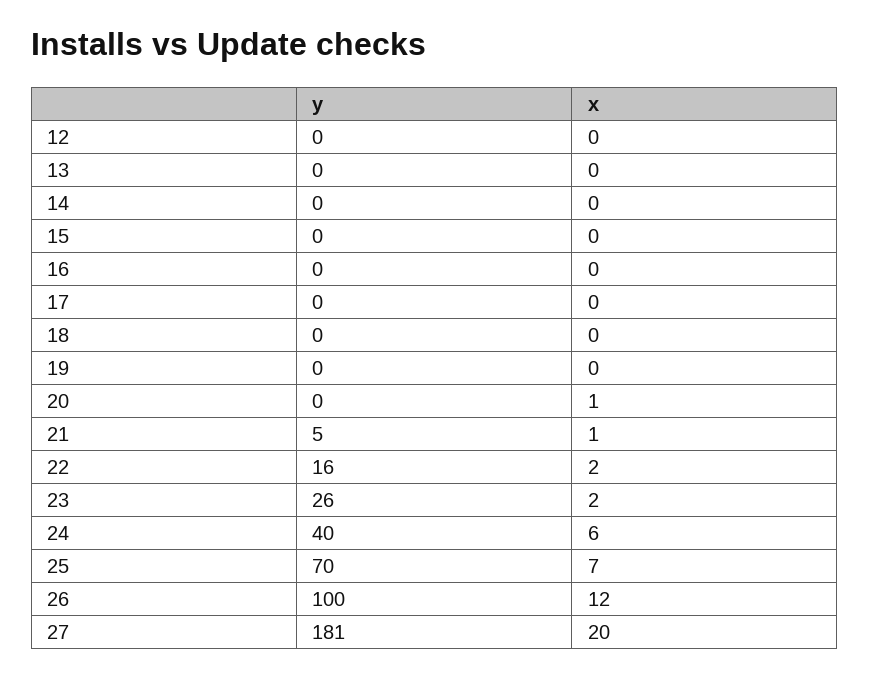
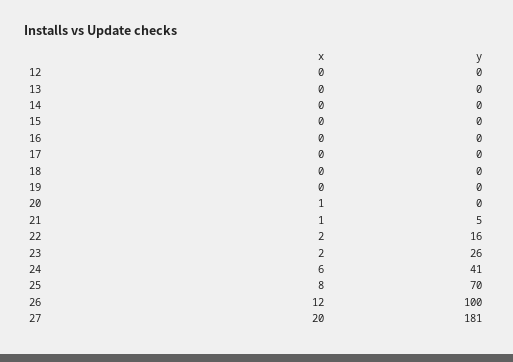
  {
    "y": {
      "12": 0,
      "13": 0,
      "14": 0,
      "15": 0,
      "16": 0,
      "17": 0,
      "18": 0,
      "19": 0,
      "20": 0,
      "21": 5,
      "22": 16,
      "23": 26,
-     "24": 40,
+     "24": 41,
      "25": 70,
      "26": 100,
      "27": 181
    },
    "x": {
      "12": 0,
      "13": 0,
      "14": 0,
      "15": 0,
      "16": 0,
      "17": 0,
      "18": 0,
      "19": 0,
      "20": 1,
      "21": 1,
      "22": 2,
      "23": 2,
      "24": 6,
-     "25": 7,
+     "25": 8,
      "26": 12,
      "27": 20
    }
  }

